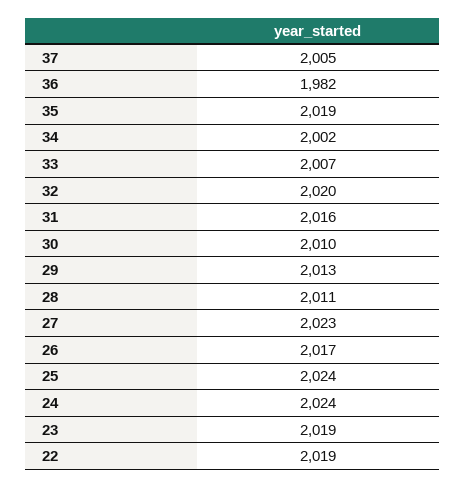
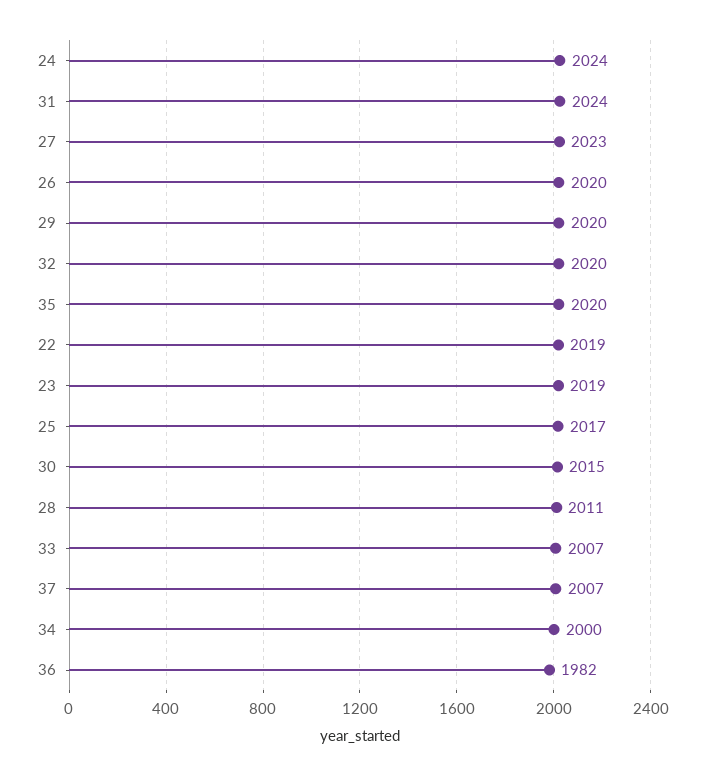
  {
-   "37": 2005,
+   "37": 2007,
    "36": 1982,
-   "35": 2019,
+   "35": 2020,
-   "34": 2002,
+   "34": 2000,
    "33": 2007,
    "32": 2020,
-   "31": 2016,
+   "31": 2024,
-   "30": 2010,
+   "30": 2015,
-   "29": 2013,
+   "29": 2020,
    "28": 2011,
    "27": 2023,
-   "26": 2017,
+   "26": 2020,
-   "25": 2024,
+   "25": 2017,
    "24": 2024,
    "23": 2019,
    "22": 2019
  }

